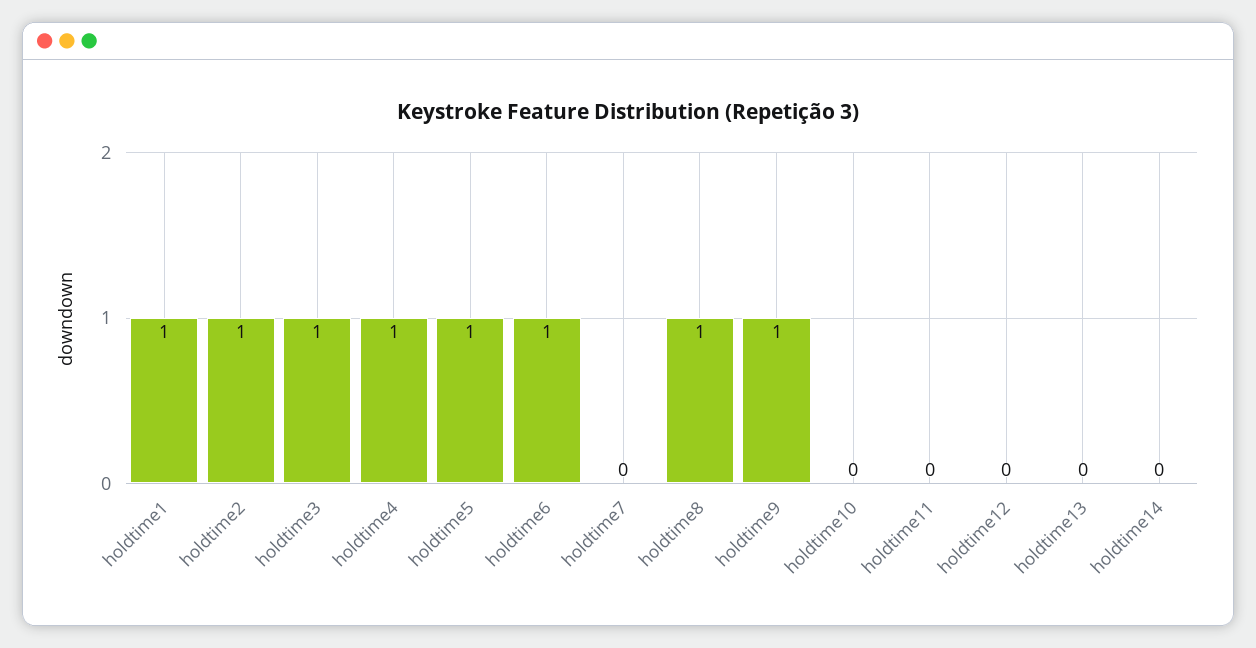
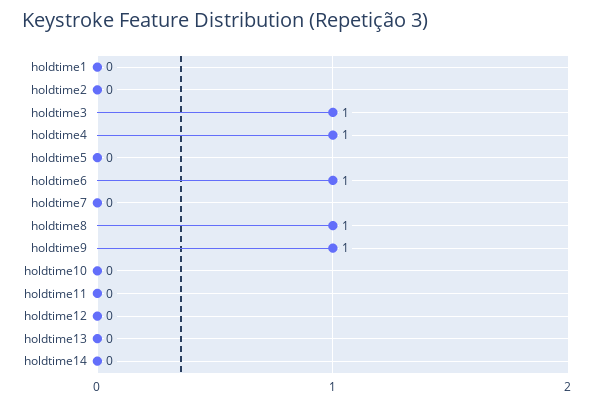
  {
-   "holdtime1": 1,
+   "holdtime1": 0,
-   "holdtime2": 1,
+   "holdtime2": 0,
    "holdtime3": 1,
    "holdtime4": 1,
-   "holdtime5": 1,
+   "holdtime5": 0,
    "holdtime6": 1,
    "holdtime7": 0,
    "holdtime8": 1,
    "holdtime9": 1,
    "holdtime10": 0,
    "holdtime11": 0,
    "holdtime12": 0,
    "holdtime13": 0,
    "holdtime14": 0
  }

